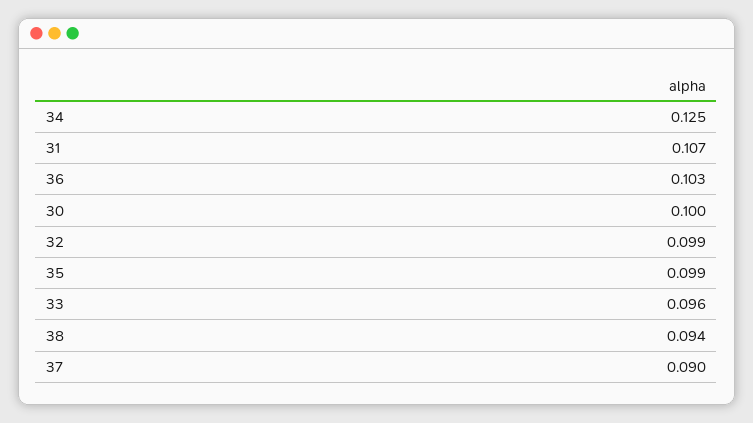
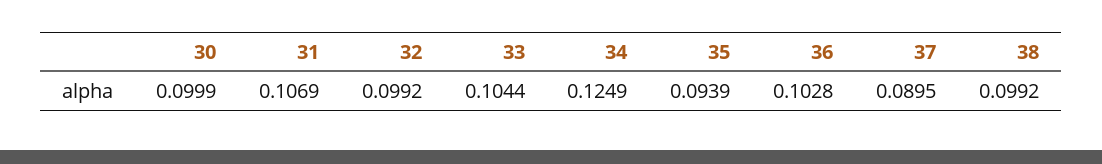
  {
    "34": 0.1249,
    "31": 0.1069,
    "36": 0.1028,
    "30": 0.0999,
    "32": 0.0992,
-   "35": 0.099,
+   "35": 0.0939,
-   "33": 0.096,
+   "33": 0.1044,
-   "38": 0.094,
+   "38": 0.0992,
    "37": 0.0895
  }

